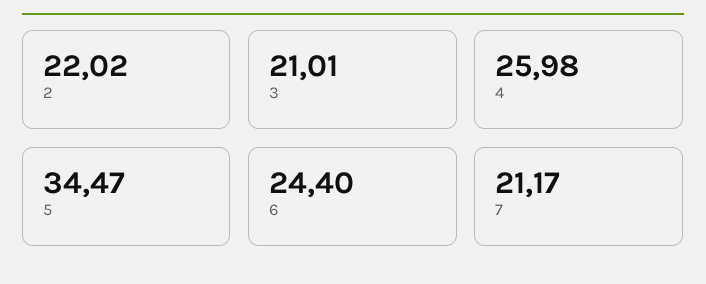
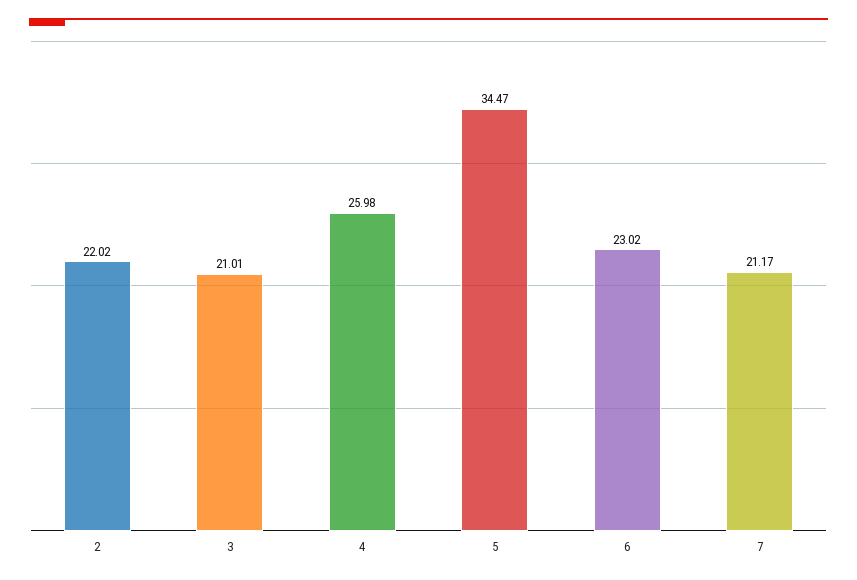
  {
    "2": 22.02,
    "3": 21.01,
    "4": 25.98,
    "5": 34.47,
-   "6": 24.4,
+   "6": 23.02,
    "7": 21.17
  }

